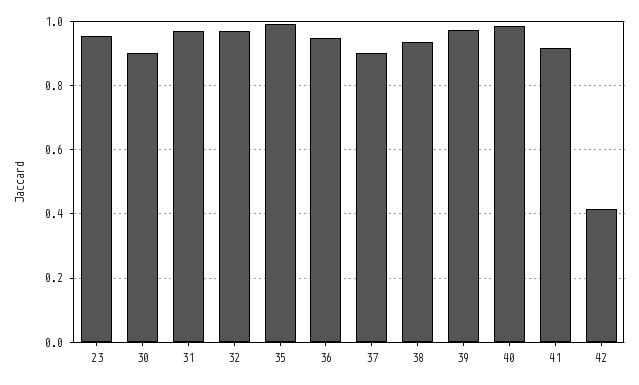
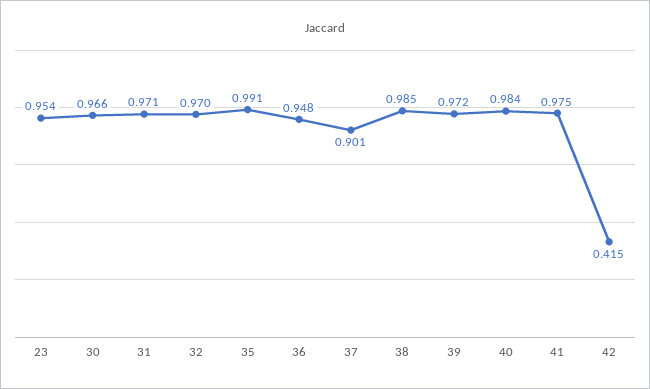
  {
    "23": 0.954,
-   "30": 0.9,
+   "30": 0.966,
    "31": 0.971,
    "32": 0.97,
    "35": 0.991,
    "36": 0.948,
    "37": 0.901,
-   "38": 0.94,
+   "38": 0.985,
    "39": 0.972,
    "40": 0.984,
-   "41": 0.92,
+   "41": 0.975,
    "42": 0.415
  }

